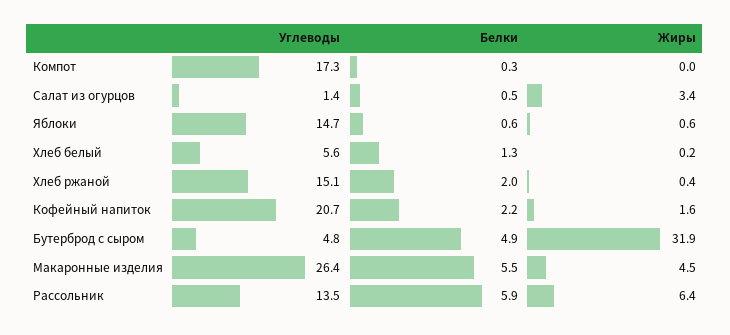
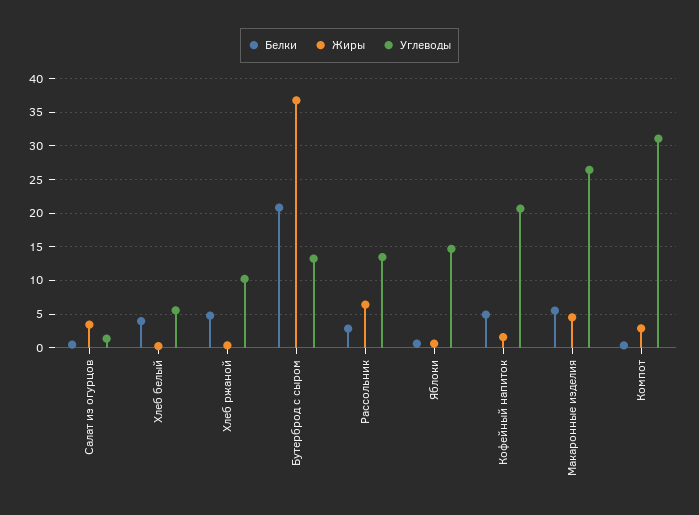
  {
    "Углеводы": {
-     "Компот": 17.3,
+     "Компот": 31,
      "Салат из огурцов": 1.4,
      "Яблоки": 14.7,
      "Хлеб белый": 5.6,
-     "Хлеб ржаной": 15.1,
+     "Хлеб ржаной": 10,
      "Кофейный напиток": 20.7,
-     "Бутерброд с сыром": 4.8,
+     "Бутерброд с сыром": 13,
      "Макаронные изделия": 26.4,
      "Рассольник": 13.5
    },
    "Белки": {
      "Компот": 0.3,
      "Салат из огурцов": 0.5,
      "Яблоки": 0.6,
-     "Хлеб белый": 1.3,
+     "Хлеб белый": 4,
-     "Хлеб ржаной": 2,
+     "Хлеб ржаной": 5,
-     "Кофейный напиток": 2.2,
+     "Кофейный напиток": 5,
-     "Бутерброд с сыром": 4.9,
+     "Бутерброд с сыром": 21,
      "Макаронные изделия": 5.5,
-     "Рассольник": 5.9
+     "Рассольник": 3
    },
    "Жиры": {
-     "Компот": 0,
+     "Компот": 3,
      "Салат из огурцов": 3.4,
      "Яблоки": 0.6,
      "Хлеб белый": 0.2,
      "Хлеб ржаной": 0.4,
      "Кофейный напиток": 1.6,
-     "Бутерброд с сыром": 31.9,
+     "Бутерброд с сыром": 37,
      "Макаронные изделия": 4.5,
      "Рассольник": 6.4
    }
  }

